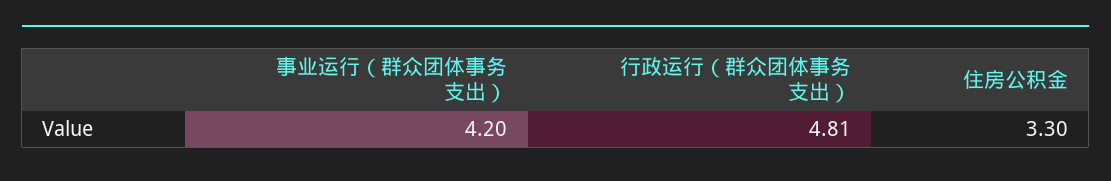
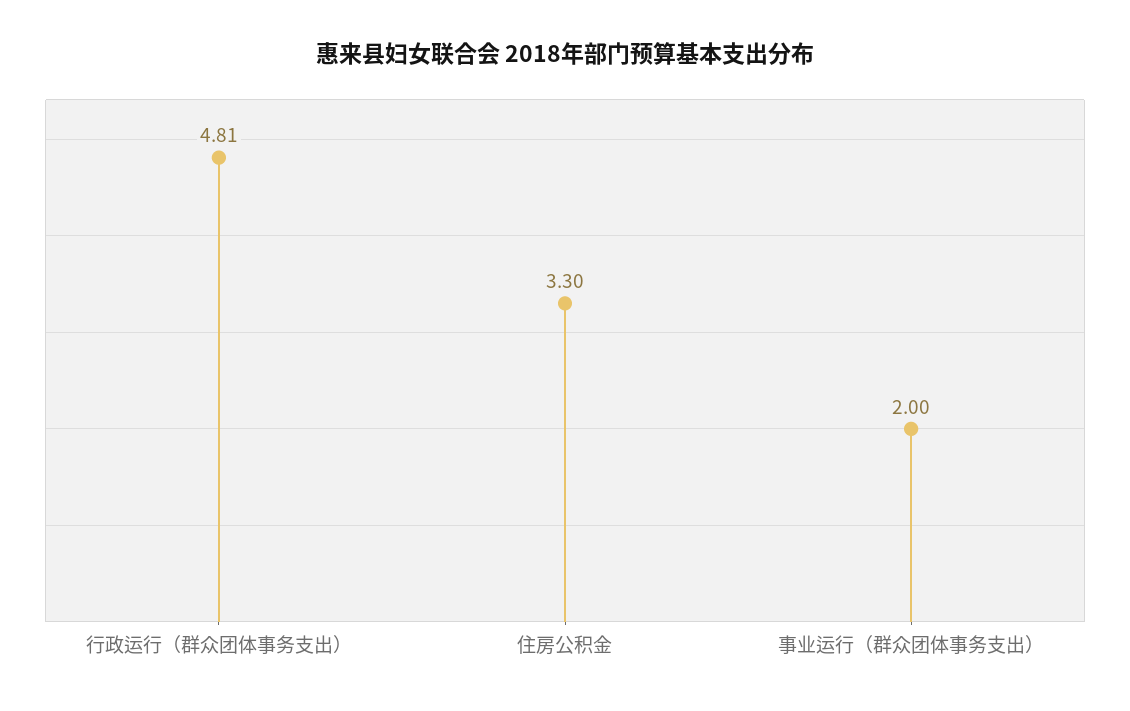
  {
-   "事业运行（群众团体事务支出）": 4.2,
+   "事业运行（群众团体事务支出）": 2,
    "行政运行（群众团体事务支出）": 4.81,
    "住房公积金": 3.3
  }

